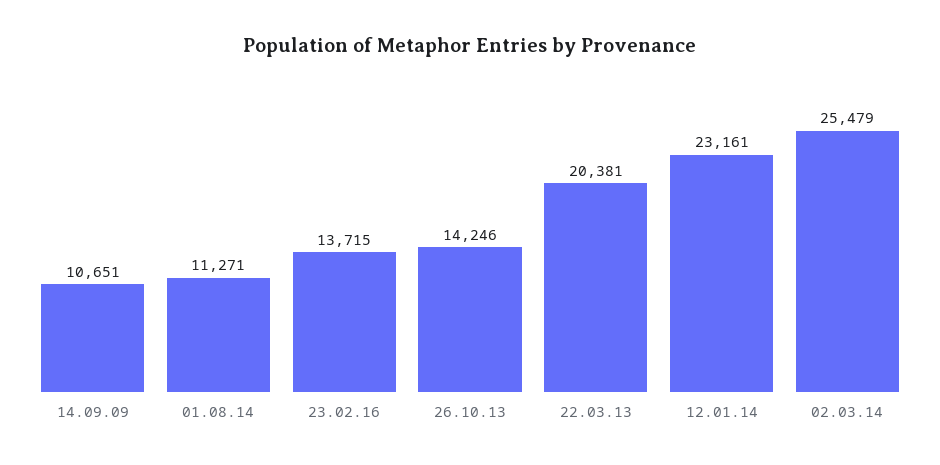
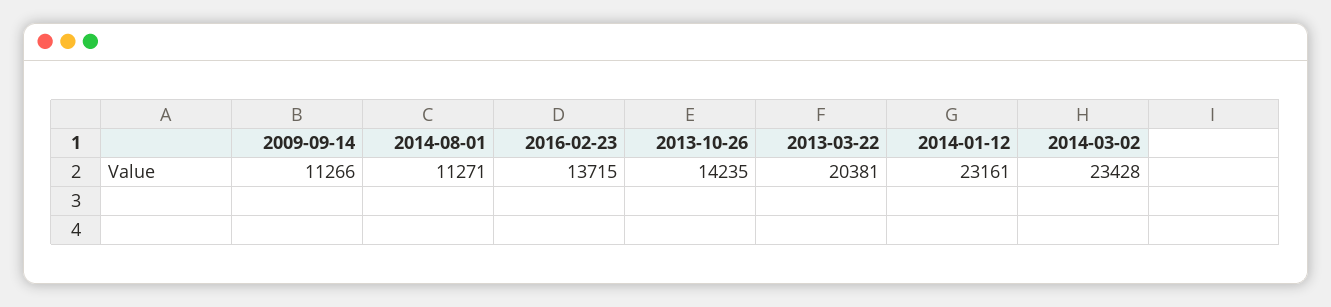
  {
-   "14.09.09": 10651,
+   "14.09.09": 11266,
    "01.08.14": 11271,
    "23.02.16": 13715,
-   "26.10.13": 14246,
+   "26.10.13": 14235,
    "22.03.13": 20381,
    "12.01.14": 23161,
-   "02.03.14": 25479
+   "02.03.14": 23428
  }

